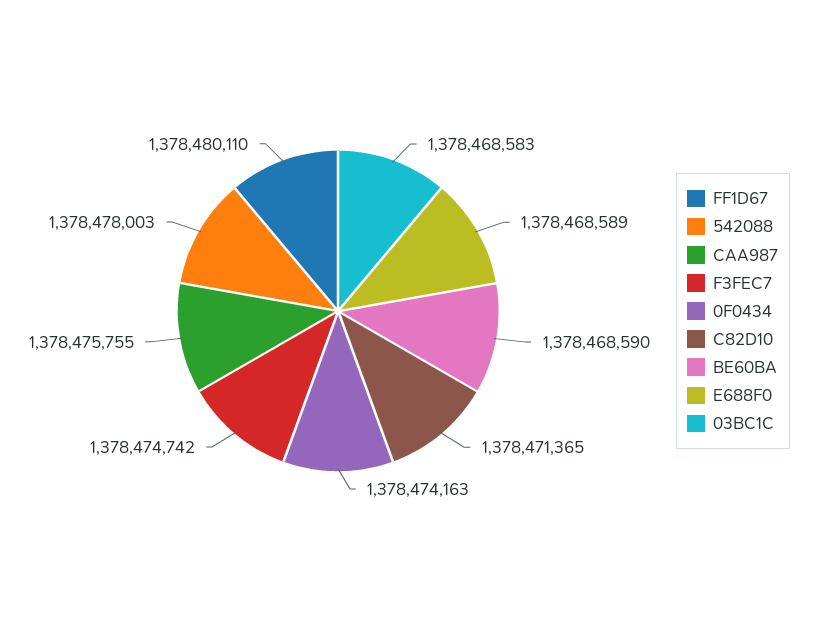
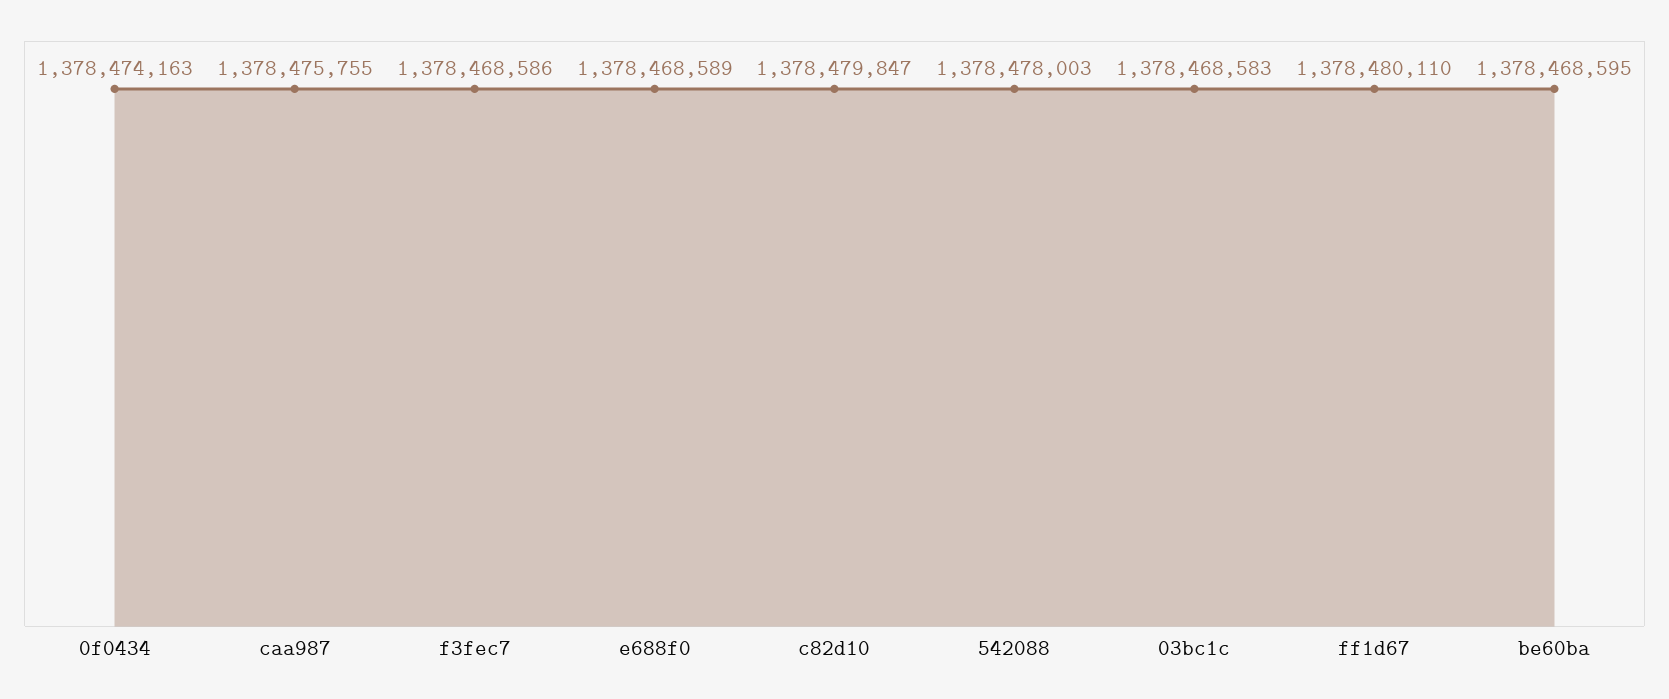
  {
    "FF1D67": 1378480110,
    "542088": 1378478003,
    "CAA987": 1378475755,
-   "F3FEC7": 1378474742,
+   "F3FEC7": 1378468586,
    "0F0434": 1378474163,
-   "C82D10": 1378471365,
+   "C82D10": 1378479847,
-   "BE60BA": 1378468590,
+   "BE60BA": 1378468595,
    "E688F0": 1378468589,
    "03BC1C": 1378468583
  }

